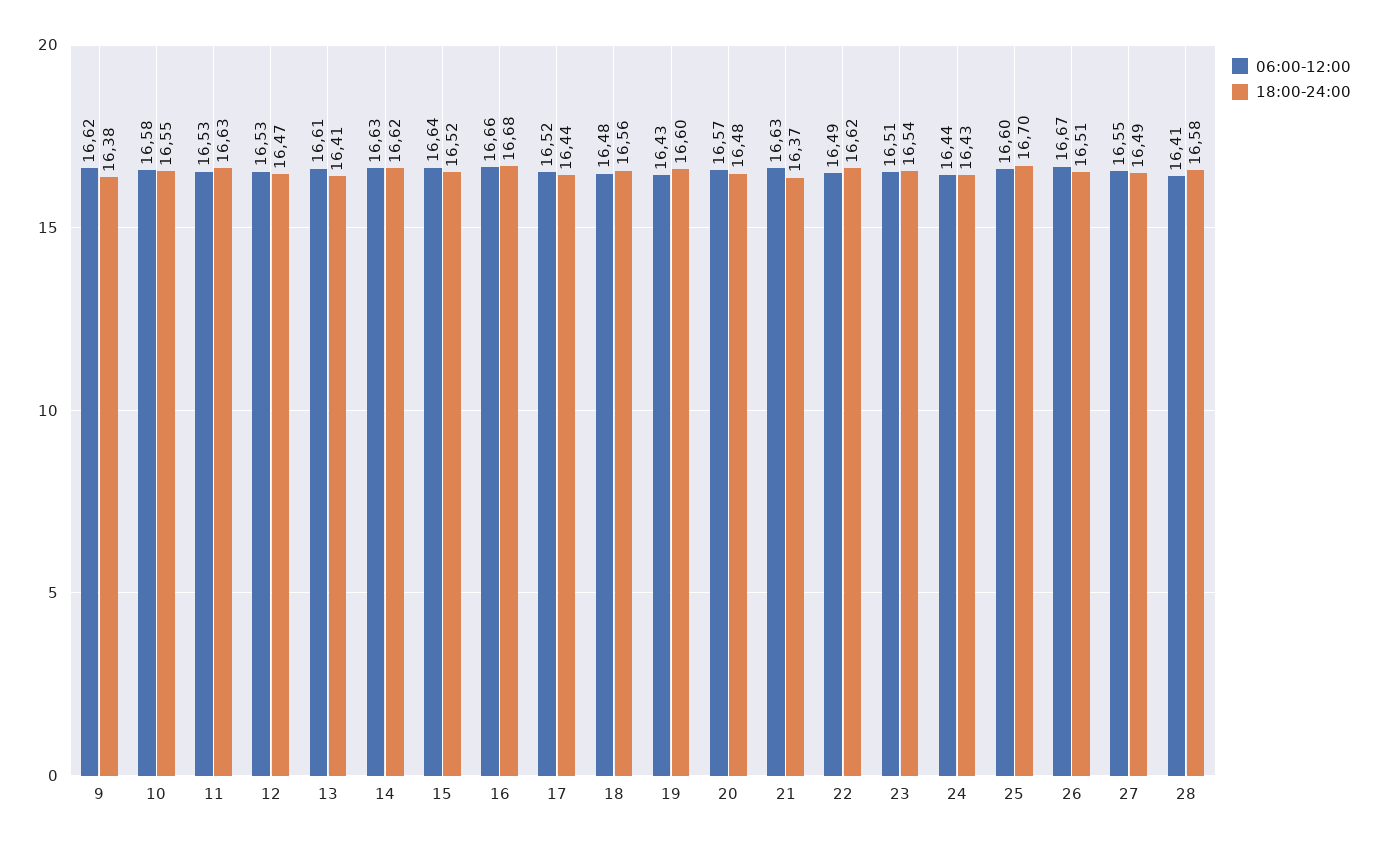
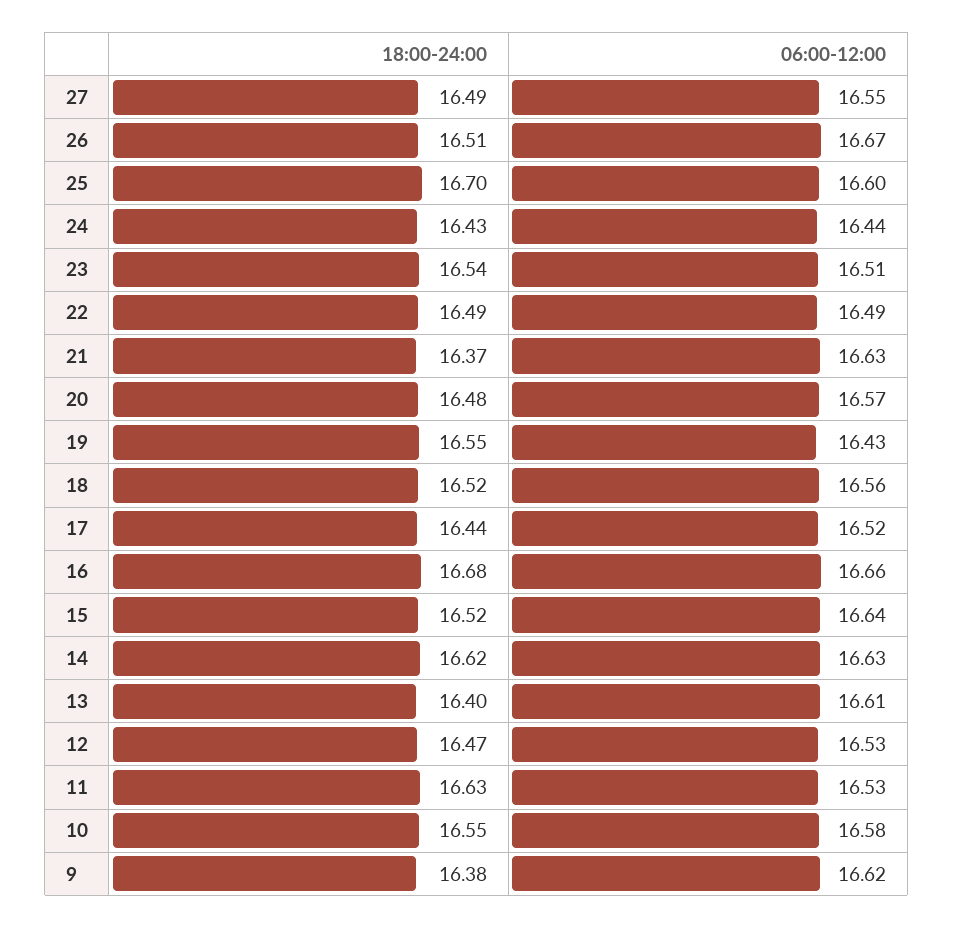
  {
    "06:00-12:00": {
      "9": 16.62,
      "10": 16.58,
      "11": 16.53,
      "12": 16.53,
      "13": 16.61,
      "14": 16.63,
      "15": 16.64,
      "16": 16.66,
      "17": 16.52,
-     "18": 16.48,
+     "18": 16.56,
      "19": 16.43,
      "20": 16.57,
      "21": 16.63,
      "22": 16.49,
      "23": 16.51,
      "24": 16.44,
      "25": 16.6,
      "26": 16.67,
-     "27": 16.55,
+     "27": 16.55
-     "28": 16.41
    },
    "18:00-24:00": {
      "9": 16.38,
      "10": 16.55,
      "11": 16.63,
      "12": 16.47,
-     "13": 16.41,
+     "13": 16.4,
      "14": 16.62,
      "15": 16.52,
      "16": 16.68,
      "17": 16.44,
-     "18": 16.56,
+     "18": 16.52,
-     "19": 16.6,
+     "19": 16.55,
      "20": 16.48,
      "21": 16.37,
-     "22": 16.62,
+     "22": 16.49,
      "23": 16.54,
      "24": 16.43,
      "25": 16.7,
      "26": 16.51,
-     "27": 16.49,
+     "27": 16.49
-     "28": 16.58
    }
  }

